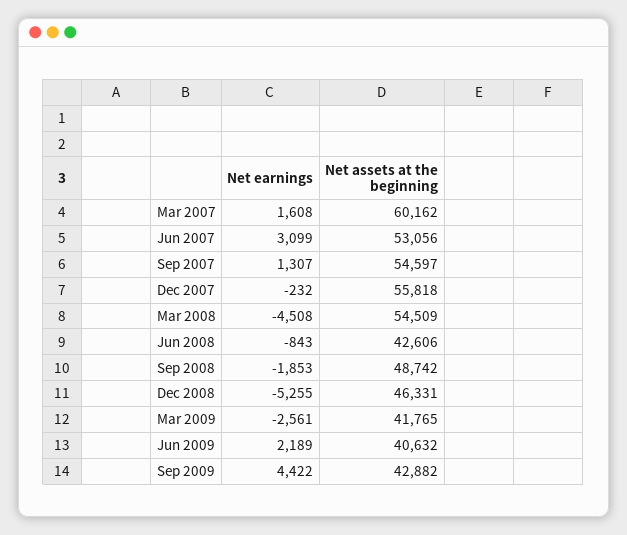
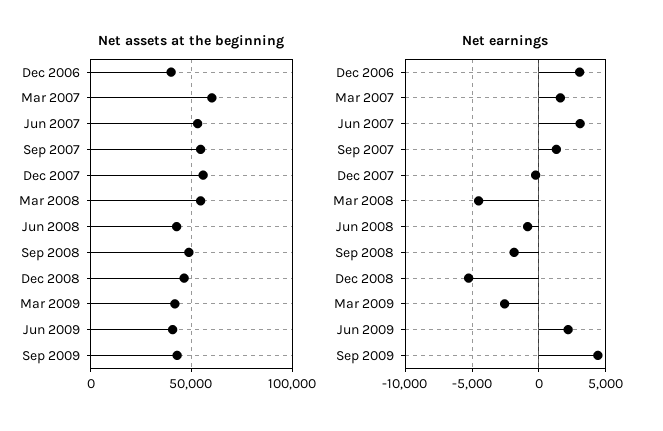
  {
    "Net earnings": {
      "Mar 2007": 1608,
      "Jun 2007": 3099,
      "Sep 2007": 1307,
      "Dec 2007": -232,
      "Mar 2008": -4508,
      "Jun 2008": -843,
      "Sep 2008": -1853,
      "Dec 2008": -5255,
      "Mar 2009": -2561,
      "Jun 2009": 2189,
-     "Sep 2009": 4422
+     "Sep 2009": 4422,
+     "Dec 2006": 3000
    },
    "Net assets at the beginning": {
      "Mar 2007": 60162,
      "Jun 2007": 53056,
      "Sep 2007": 54597,
      "Dec 2007": 55818,
      "Mar 2008": 54509,
      "Jun 2008": 42606,
      "Sep 2008": 48742,
      "Dec 2008": 46331,
      "Mar 2009": 41765,
      "Jun 2009": 40632,
-     "Sep 2009": 42882
+     "Sep 2009": 42882,
+     "Dec 2006": 40000
    }
  }

